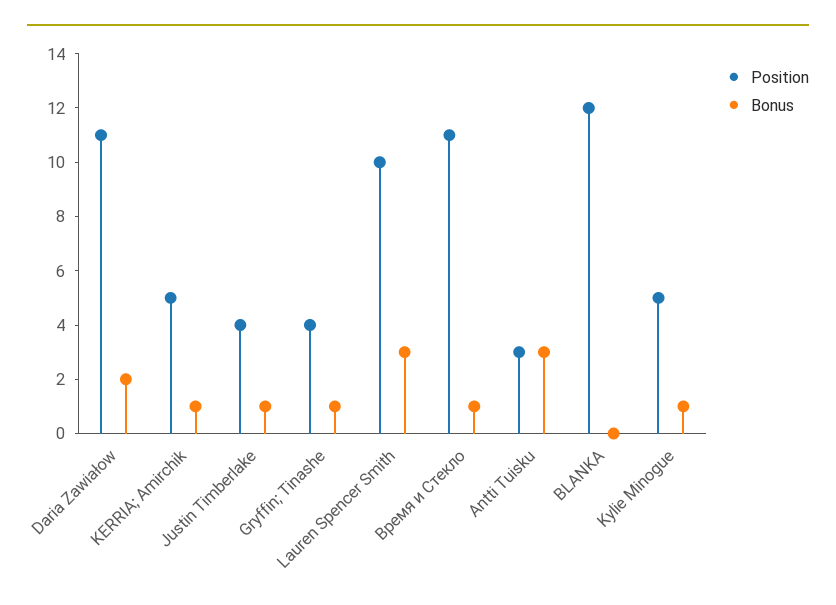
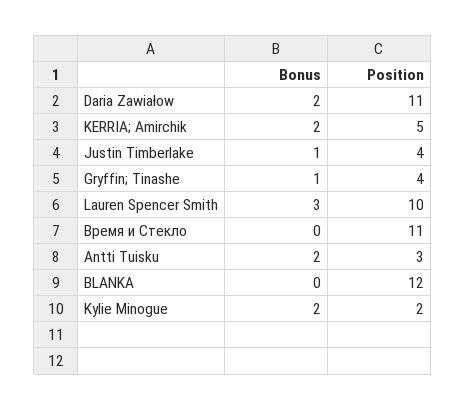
  {
    "Position": {
      "Daria Zawiałow": 11,
      "KERRIA; Amirchik": 5,
      "Justin Timberlake": 4,
      "Gryffin; Tinashe": 4,
      "Lauren Spencer Smith": 10,
      "Время и Стекло": 11,
      "Antti Tuisku": 3,
      "BLANKA": 12,
-     "Kylie Minogue": 5
+     "Kylie Minogue": 2
    },
    "Bonus": {
      "Daria Zawiałow": 2,
-     "KERRIA; Amirchik": 1,
+     "KERRIA; Amirchik": 2,
      "Justin Timberlake": 1,
      "Gryffin; Tinashe": 1,
      "Lauren Spencer Smith": 3,
-     "Время и Стекло": 1,
+     "Время и Стекло": 0,
-     "Antti Tuisku": 3,
+     "Antti Tuisku": 2,
      "BLANKA": 0,
-     "Kylie Minogue": 1
+     "Kylie Minogue": 2
    }
  }

